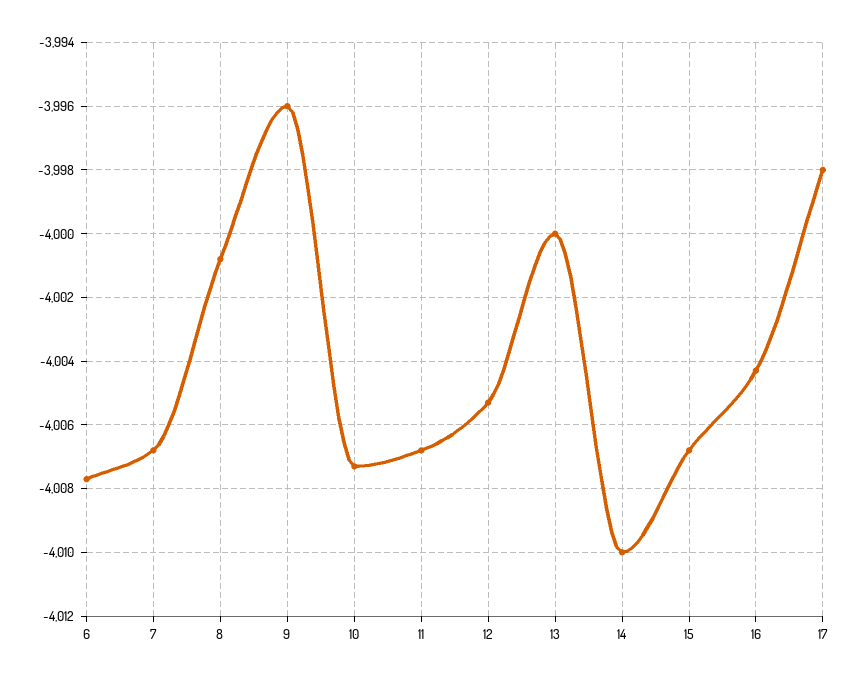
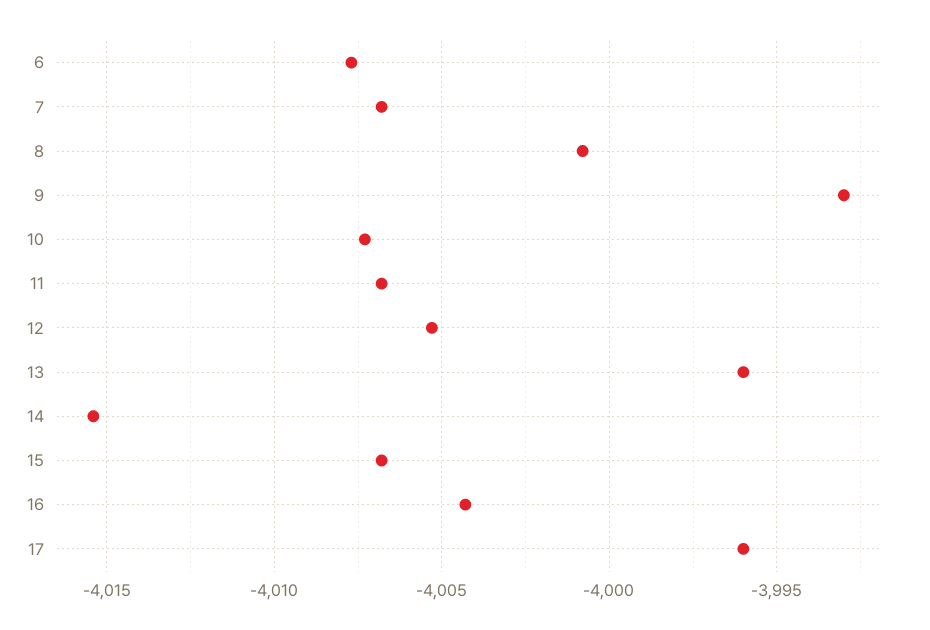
  {
    "6": -4007.5,
    "7": -4007,
    "8": -4001,
-   "9": -3996,
+   "9": -3993,
    "10": -4007.5,
    "11": -4007,
    "12": -4005.5,
-   "13": -4000,
+   "13": -3996,
-   "14": -4010,
+   "14": -4015.5,
    "15": -4007,
    "16": -4004.5,
-   "17": -3998
+   "17": -3996
  }

